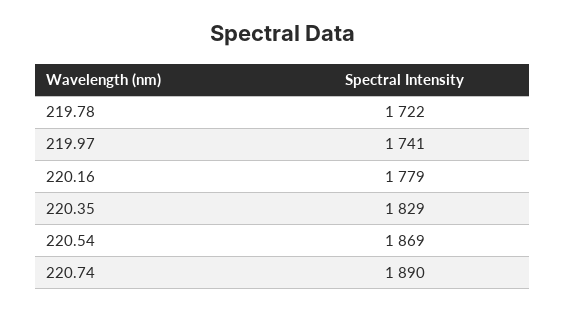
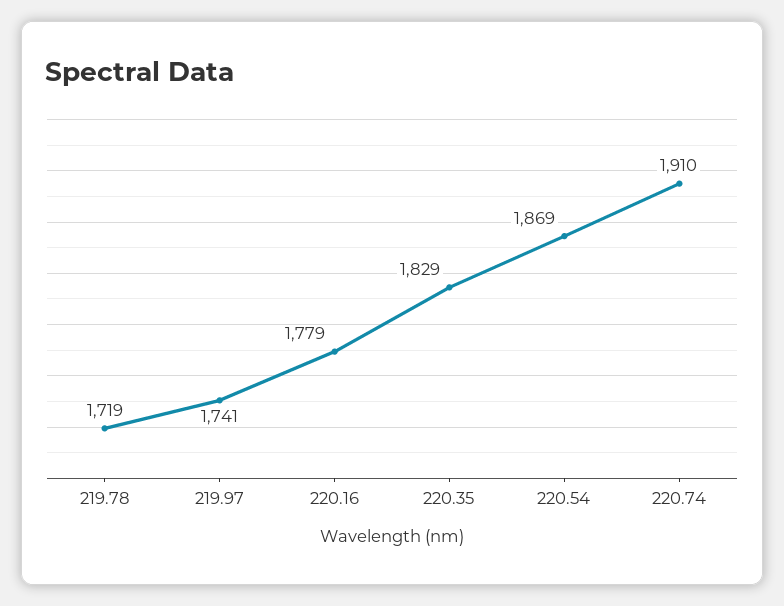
  {
-   "219.78": 1722,
+   "219.78": 1719,
    "219.97": 1741,
    "220.16": 1779,
    "220.35": 1829,
    "220.54": 1869,
-   "220.74": 1890
+   "220.74": 1910
  }

